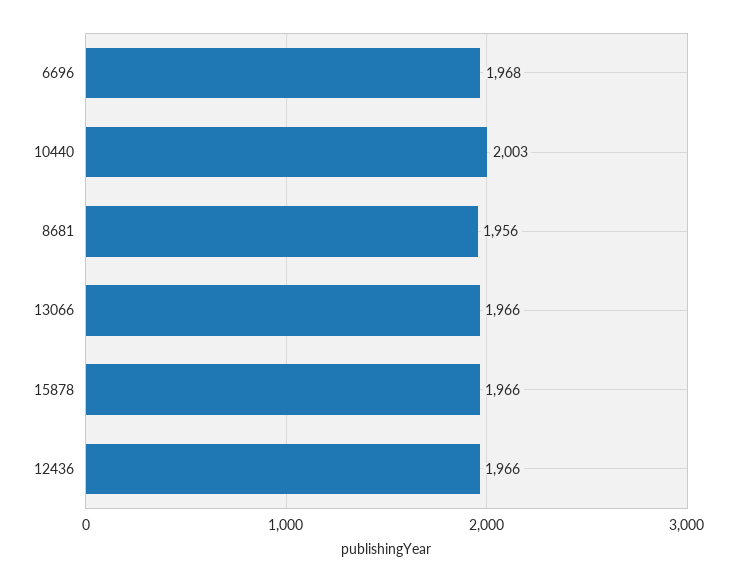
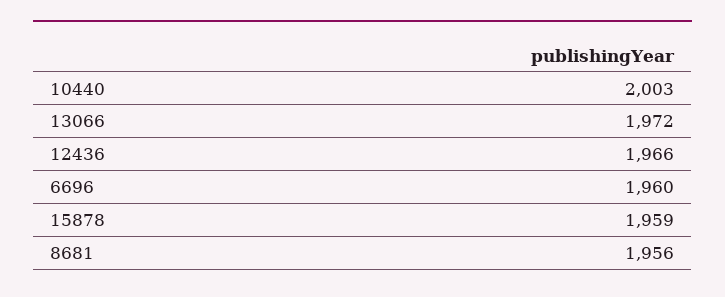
  {
-   "6696": 1968,
+   "6696": 1960,
    "10440": 2003,
    "8681": 1956,
-   "13066": 1966,
+   "13066": 1972,
-   "15878": 1966,
+   "15878": 1959,
    "12436": 1966
  }

